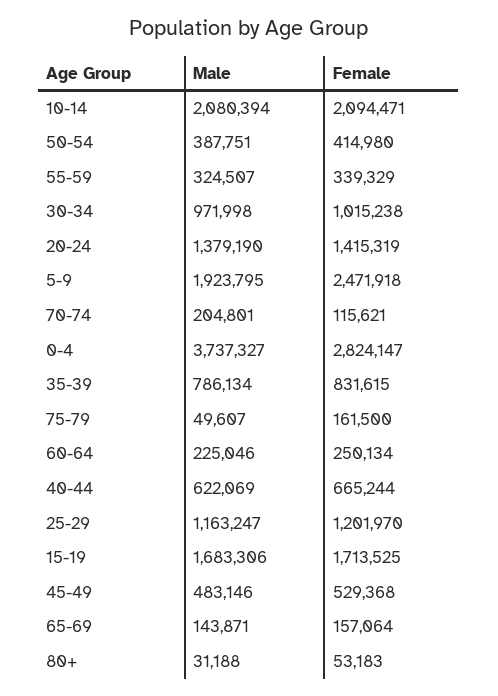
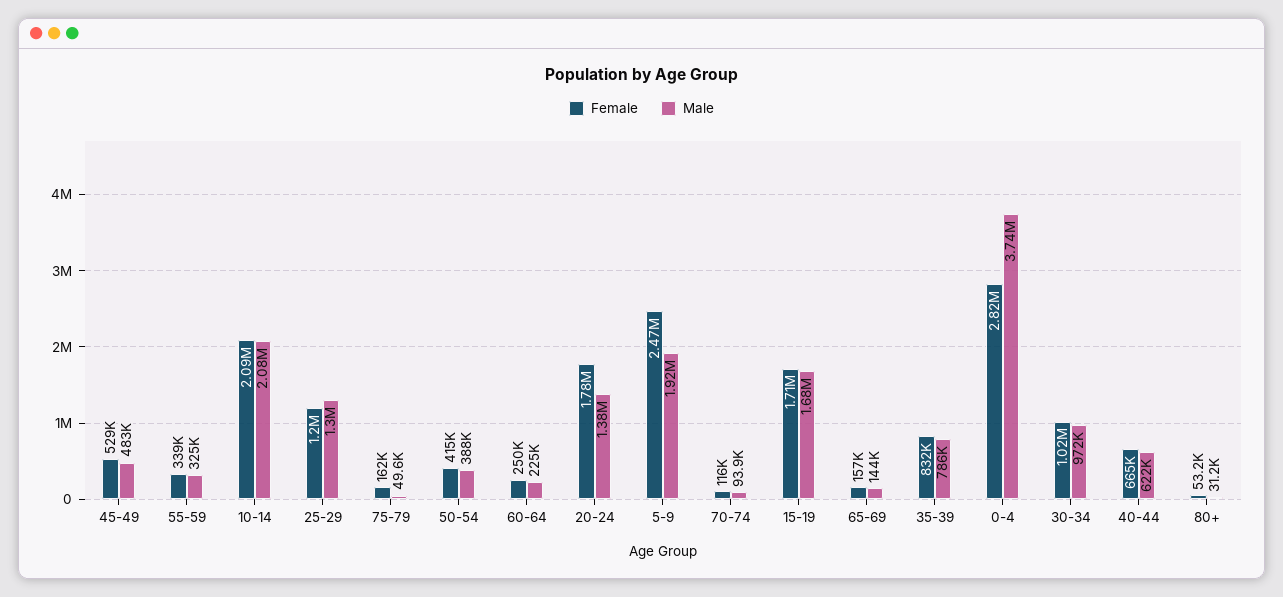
  {
    "Male": {
      "10-14": 2080394,
      "50-54": 387751,
      "55-59": 324507,
      "30-34": 971998,
      "20-24": 1379190,
      "5-9": 1923795,
-     "70-74": 204801,
+     "70-74": 93900,
      "0-4": 3737327,
      "35-39": 786134,
      "75-79": 49607,
      "60-64": 225046,
      "40-44": 622069,
-     "25-29": 1163247,
+     "25-29": 1300000,
      "15-19": 1683306,
      "45-49": 483146,
      "65-69": 143871,
      "80+": 31188
    },
    "Female": {
      "10-14": 2094471,
      "50-54": 414980,
      "55-59": 339329,
      "30-34": 1015238,
-     "20-24": 1415319,
+     "20-24": 1780000,
      "5-9": 2471918,
      "70-74": 115621,
      "0-4": 2824147,
      "35-39": 831615,
      "75-79": 161500,
      "60-64": 250134,
      "40-44": 665244,
      "25-29": 1201970,
      "15-19": 1713525,
      "45-49": 529368,
      "65-69": 157064,
      "80+": 53183
    }
  }

